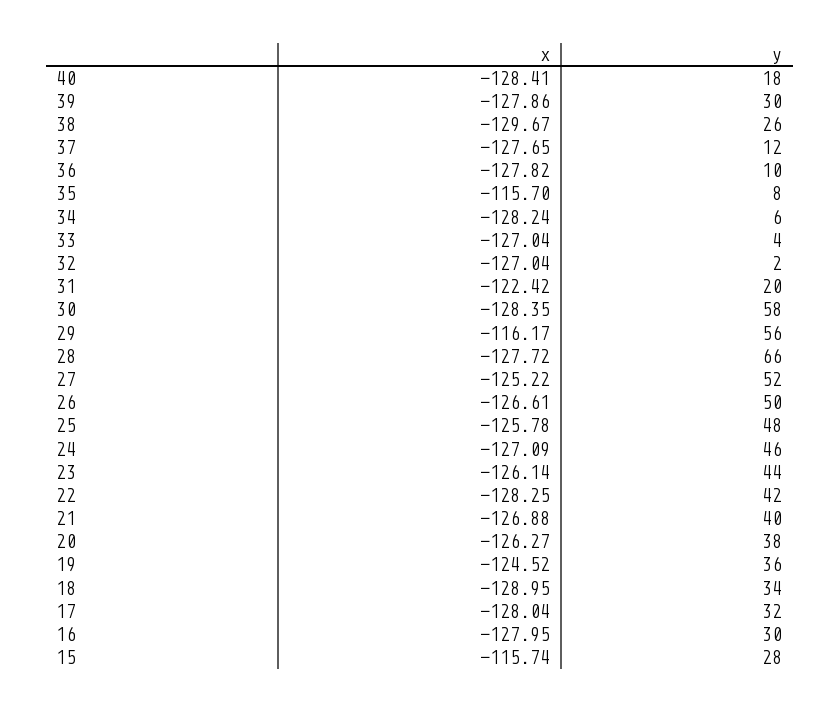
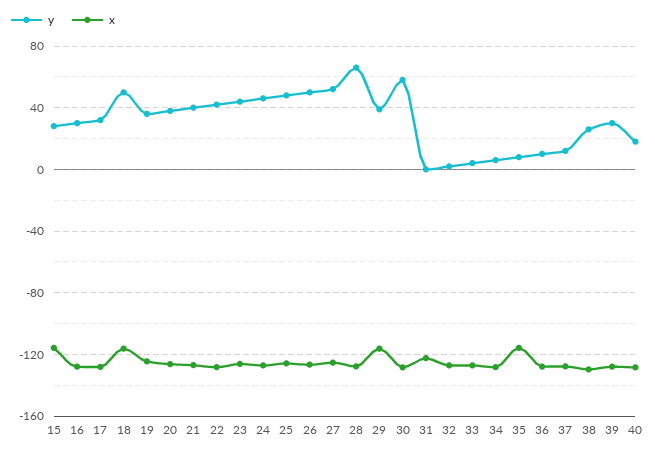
  {
    "x": {
      "40": -128.41,
      "39": -127.86,
      "38": -129.67,
      "37": -127.65,
      "36": -127.82,
      "35": -115.7,
      "34": -128.24,
      "33": -127.04,
      "32": -127.04,
      "31": -122.42,
      "30": -128.35,
      "29": -116.17,
      "28": -127.72,
      "27": -125.22,
      "26": -126.61,
      "25": -125.78,
      "24": -127.09,
      "23": -126.14,
      "22": -128.25,
      "21": -126.88,
      "20": -126.27,
      "19": -124.52,
-     "18": -128.95,
+     "18": -115,
      "17": -128.04,
      "16": -127.95,
      "15": -115.74
    },
    "y": {
      "40": 18,
      "39": 30,
      "38": 26,
      "37": 12,
      "36": 10,
      "35": 8,
      "34": 6,
      "33": 4,
      "32": 2,
-     "31": 20,
+     "31": 0,
      "30": 58,
-     "29": 56,
+     "29": 40,
      "28": 66,
      "27": 52,
      "26": 50,
      "25": 48,
      "24": 46,
      "23": 44,
      "22": 42,
      "21": 40,
      "20": 38,
      "19": 36,
-     "18": 34,
+     "18": 50,
      "17": 32,
      "16": 30,
      "15": 28
    }
  }

